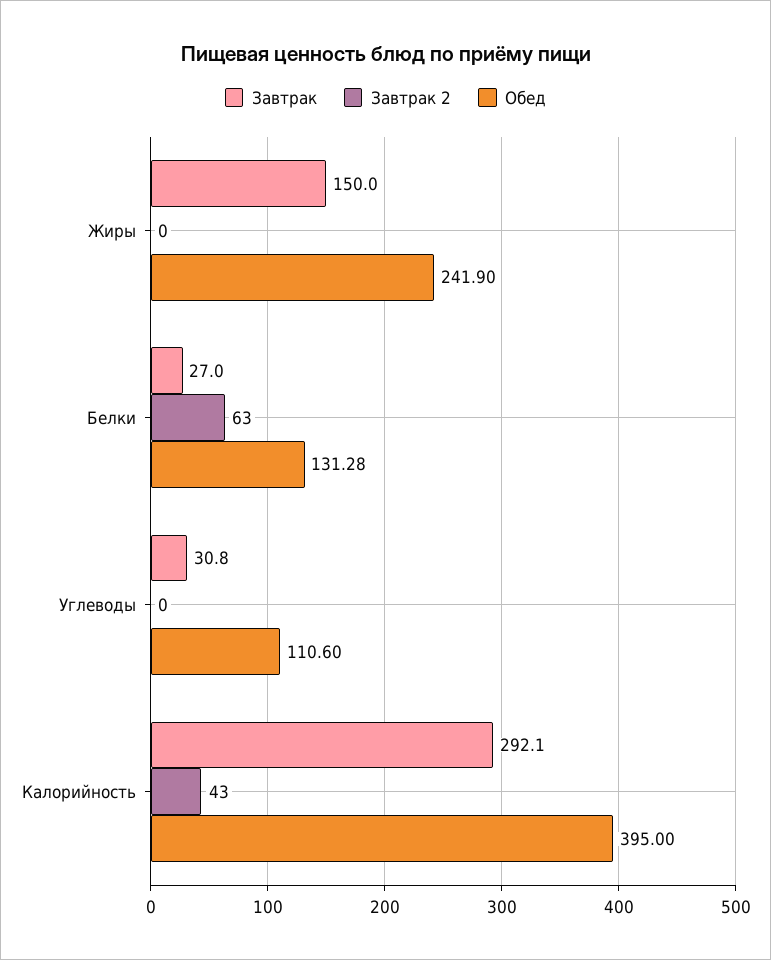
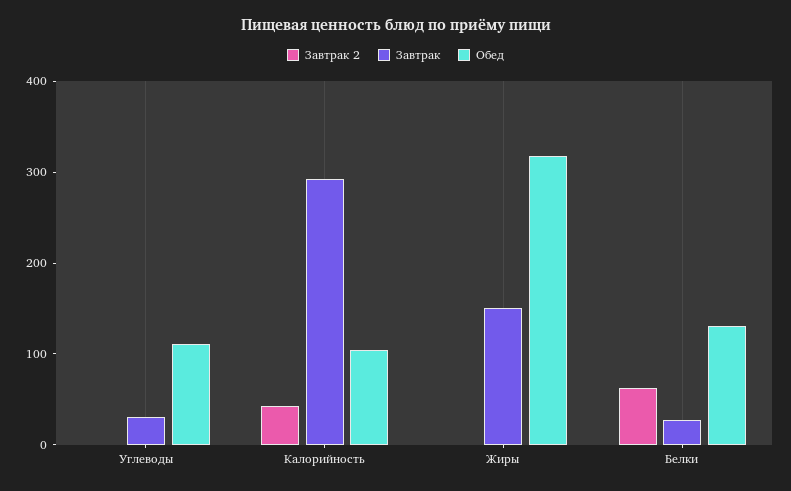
  {
    "Завтрак": {
      "Жиры": 150,
      "Белки": 27,
      "Углеводы": 30.8,
      "Калорийность": 292.1
    },
    "Завтрак 2": {
      "Жиры": 0,
      "Белки": 63,
      "Углеводы": 0,
      "Калорийность": 43
    },
    "Обед": {
-     "Жиры": 241.9,
+     "Жиры": 320,
      "Белки": 131.28,
      "Углеводы": 110.6,
-     "Калорийность": 395
+     "Калорийность": 100
    }
  }

